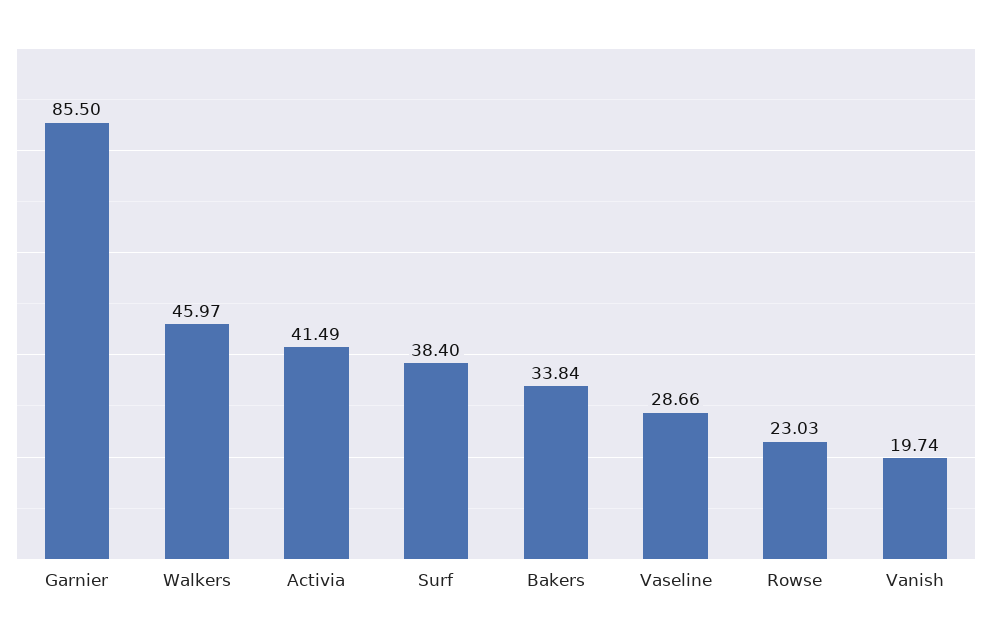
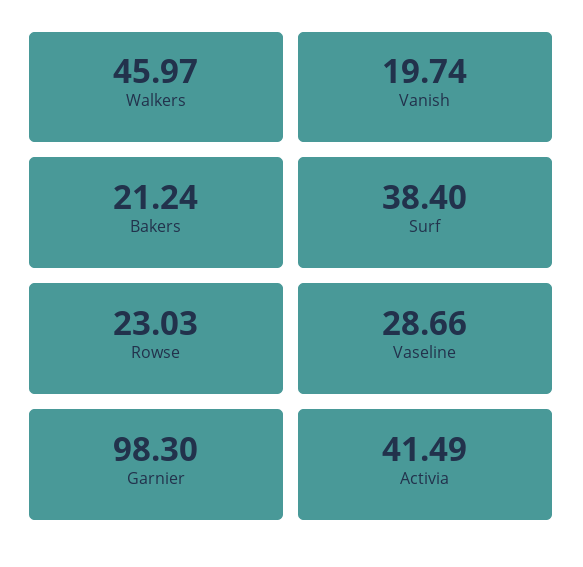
  {
-   "Garnier": 85.5,
+   "Garnier": 98.3,
    "Walkers": 45.97,
    "Activia": 41.49,
    "Surf": 38.4,
-   "Bakers": 33.84,
+   "Bakers": 21.24,
    "Vaseline": 28.66,
    "Rowse": 23.03,
    "Vanish": 19.74
  }

